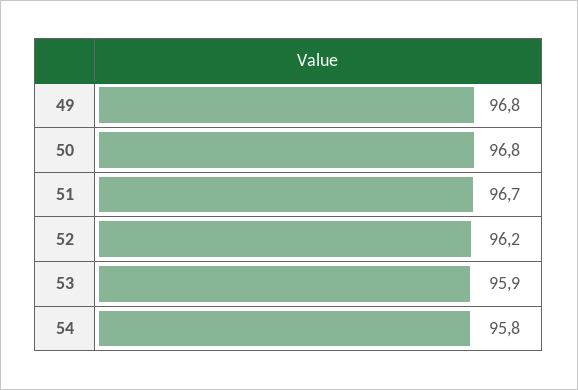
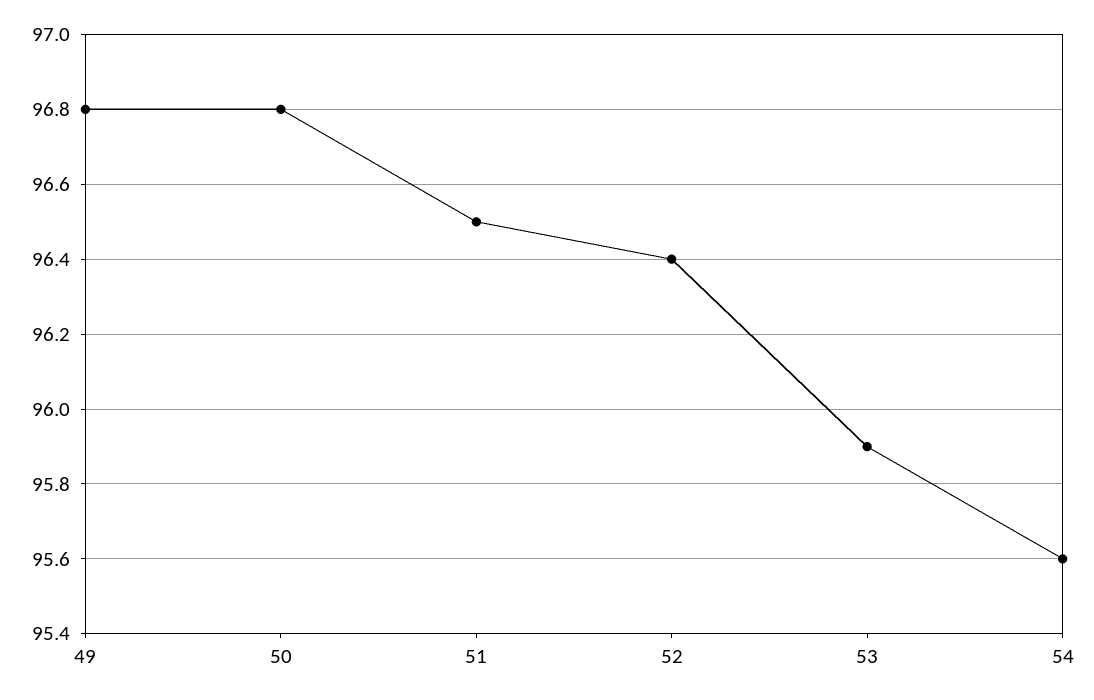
  {
    "49": 96.8,
    "50": 96.8,
-   "51": 96.7,
+   "51": 96.5,
-   "52": 96.2,
+   "52": 96.4,
    "53": 95.9,
-   "54": 95.8
+   "54": 95.6
  }

